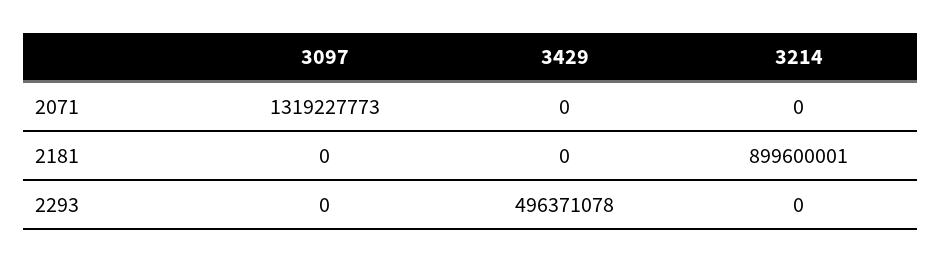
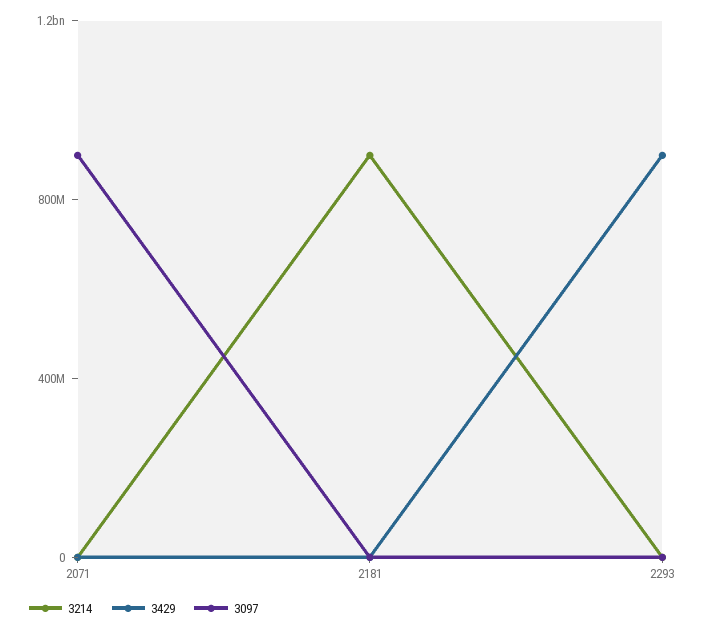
  {
    "3097": {
-     "2071": 1319227773,
+     "2071": 900000000,
      "2181": 0,
      "2293": 0
    },
    "3429": {
      "2071": 0,
      "2181": 0,
-     "2293": 496371078
+     "2293": 900000000
    },
    "3214": {
      "2071": 0,
      "2181": 899600001,
      "2293": 0
    }
  }

